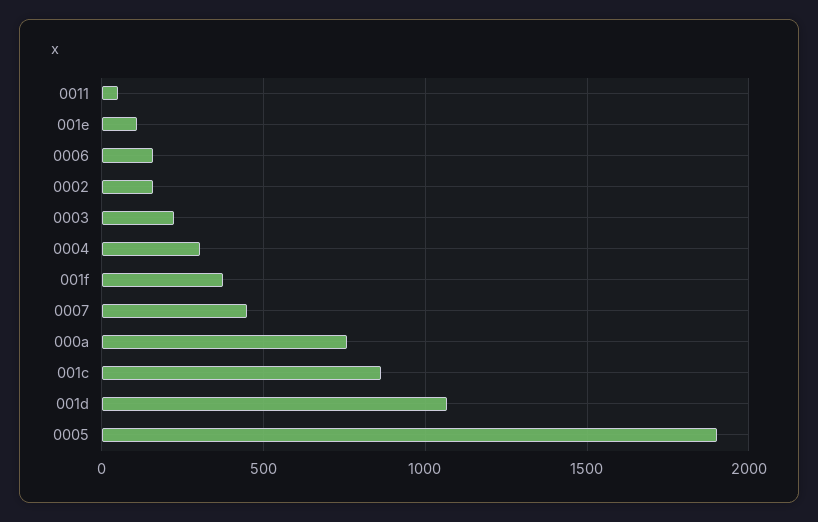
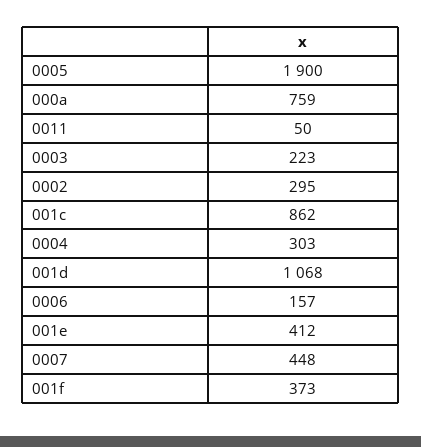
  {
    "0011": 50,
-   "001e": 100,
+   "001e": 412,
    "0006": 157,
-   "0002": 150,
+   "0002": 295,
    "0003": 223,
    "0004": 303,
    "001f": 373,
    "0007": 448,
    "000a": 759,
    "001c": 862,
    "001d": 1068,
    "0005": 1900
  }

